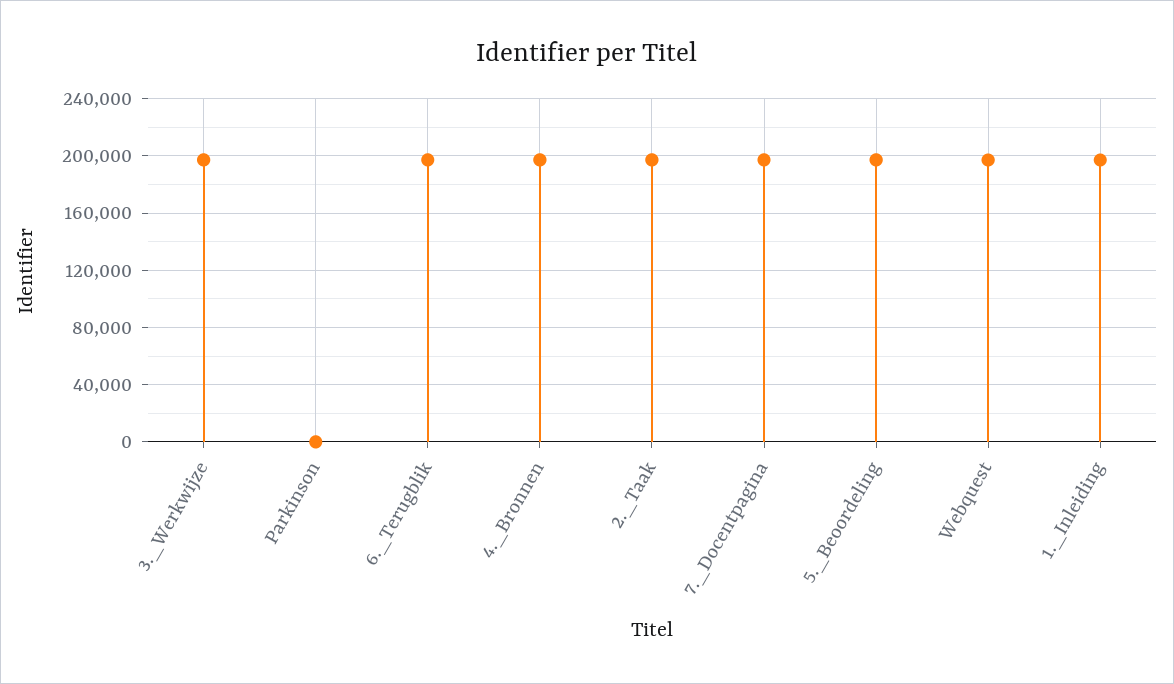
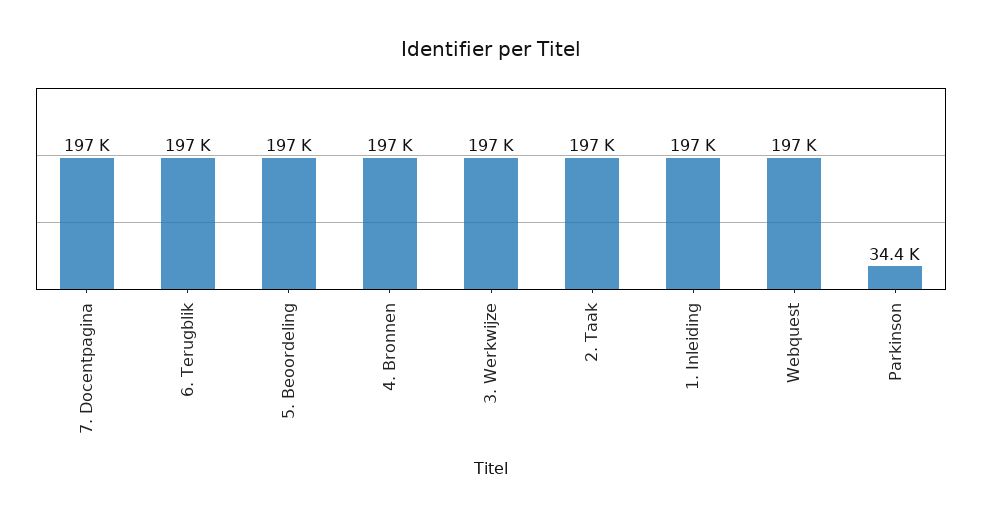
  {
    "3._Werkwijze": 197000,
-   "Parkinson": 0,
+   "Parkinson": 34400,
    "6._Terugblik": 197000,
    "4._Bronnen": 197000,
    "2._Taak": 197000,
    "7._Docentpagina": 197000,
    "5._Beoordeling": 197000,
    "Webquest": 197000,
    "1._Inleiding": 197000
  }

